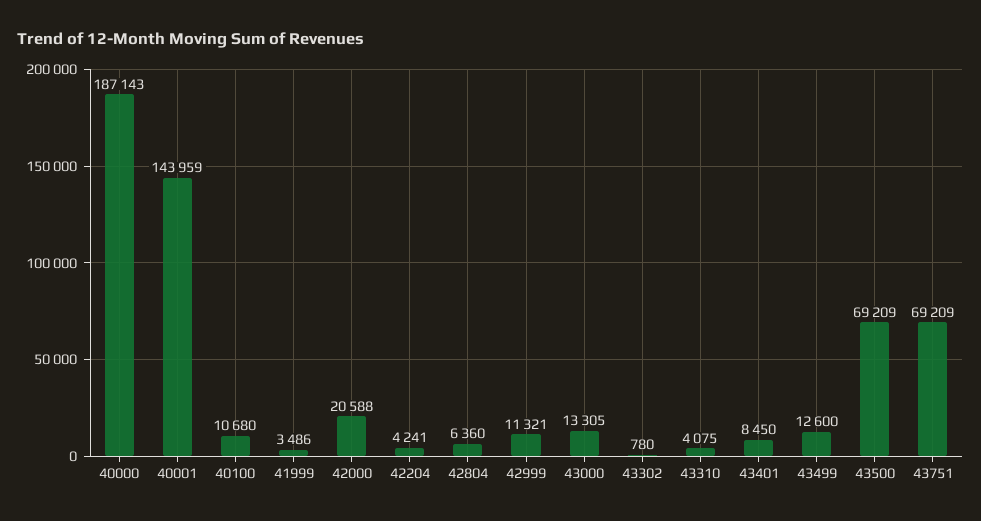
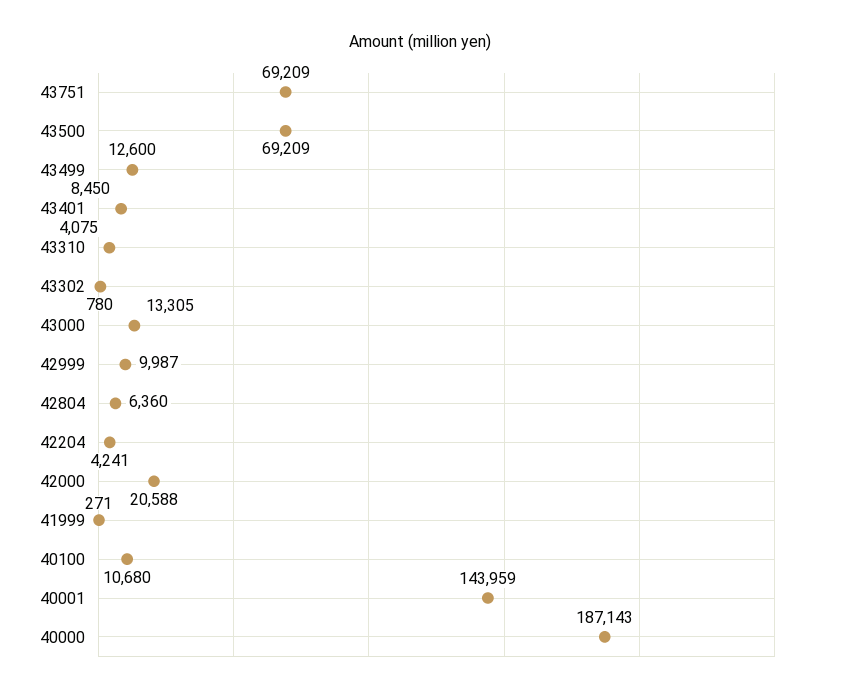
  {
    "40000": 187143,
    "40001": 143959,
    "40100": 10680,
-   "41999": 3486,
+   "41999": 271,
    "42000": 20588,
    "42204": 4241,
    "42804": 6360,
-   "42999": 11321,
+   "42999": 9987,
    "43000": 13305,
    "43302": 780,
    "43310": 4075,
    "43401": 8450,
    "43499": 12600,
    "43500": 69209,
    "43751": 69209
  }

